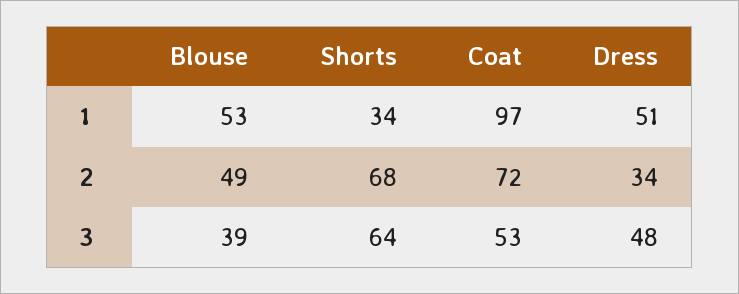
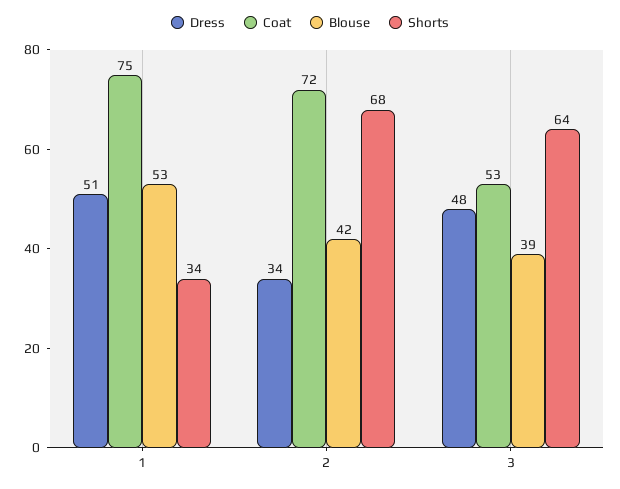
  {
    "Blouse": {
      "1": 53,
-     "2": 49,
+     "2": 42,
      "3": 39
    },
    "Shorts": {
      "1": 34,
      "2": 68,
      "3": 64
    },
    "Coat": {
-     "1": 97,
+     "1": 75,
      "2": 72,
      "3": 53
    },
    "Dress": {
      "1": 51,
      "2": 34,
      "3": 48
    }
  }

